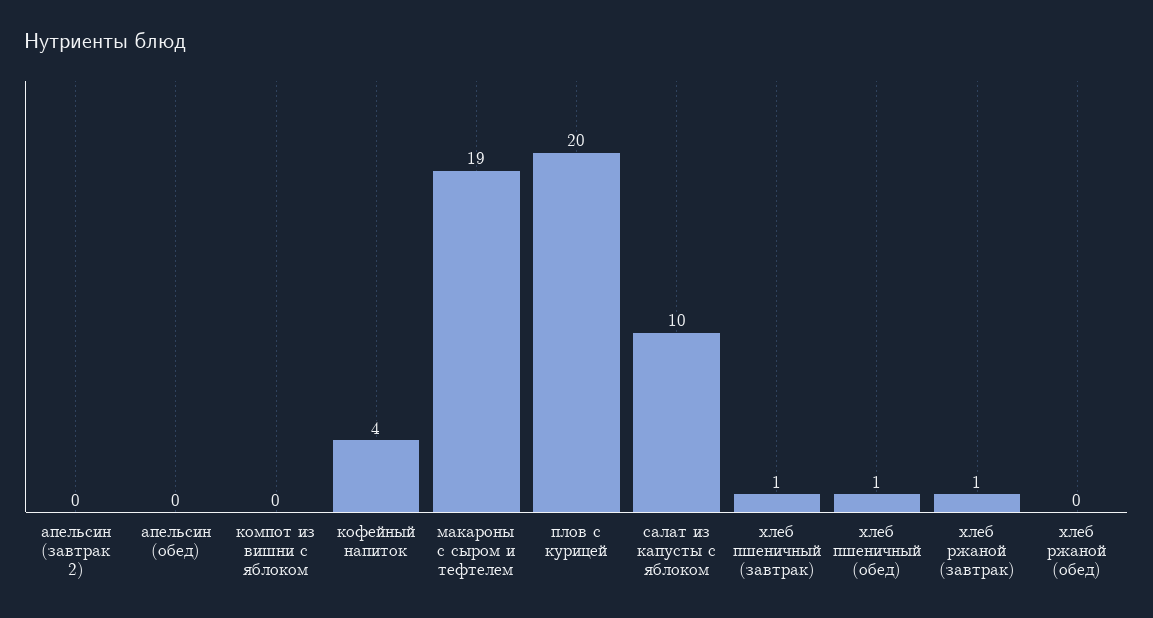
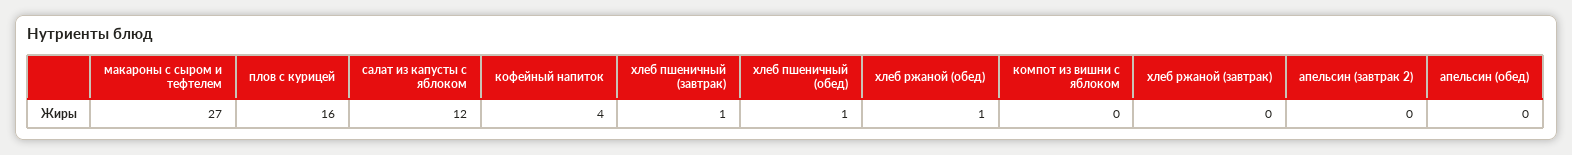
  {
    "апельсин (завтрак 2)": 0,
    "апельсин (обед)": 0,
    "компот из вишни с яблоком": 0,
    "кофейный напиток": 4,
-   "макароны с сыром и тефтелем": 19,
+   "макароны с сыром и тефтелем": 27,
-   "плов с курицей": 20,
+   "плов с курицей": 16,
-   "салат из капусты с яблоком": 10,
+   "салат из капусты с яблоком": 12,
    "хлеб пшеничный (завтрак)": 1,
    "хлеб пшеничный (обед)": 1,
-   "хлеб ржаной (завтрак)": 1,
+   "хлеб ржаной (завтрак)": 0,
-   "хлеб ржаной (обед)": 0
+   "хлеб ржаной (обед)": 1
  }

